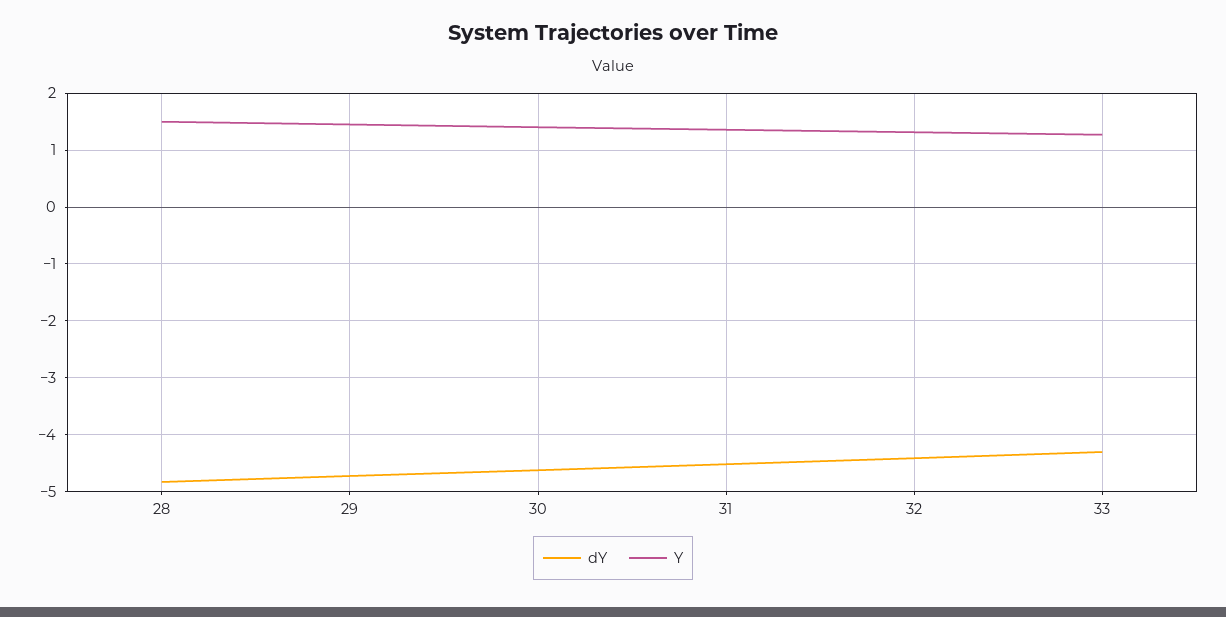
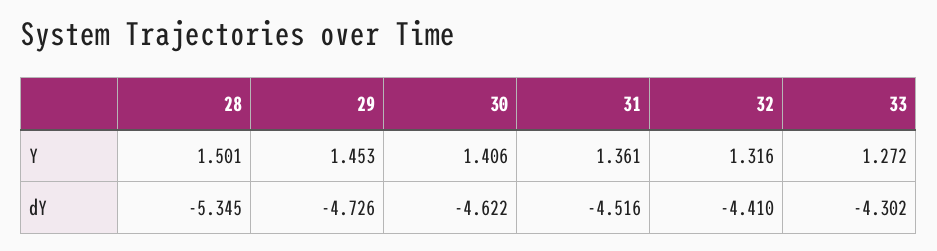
  {
    "dY": {
-     "28": -4.8,
+     "28": -5.345,
      "29": -4.726,
      "30": -4.622,
      "31": -4.516,
      "32": -4.41,
      "33": -4.302
    },
    "Y": {
      "28": 1.501,
      "29": 1.453,
      "30": 1.406,
      "31": 1.361,
      "32": 1.316,
      "33": 1.272
    }
  }

